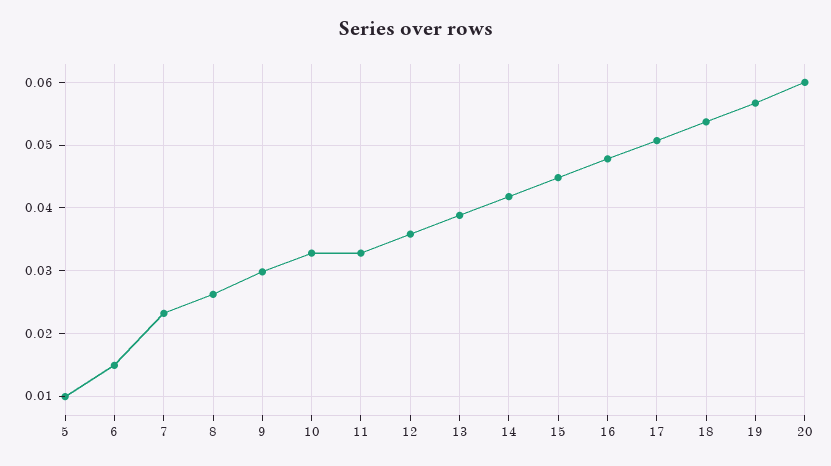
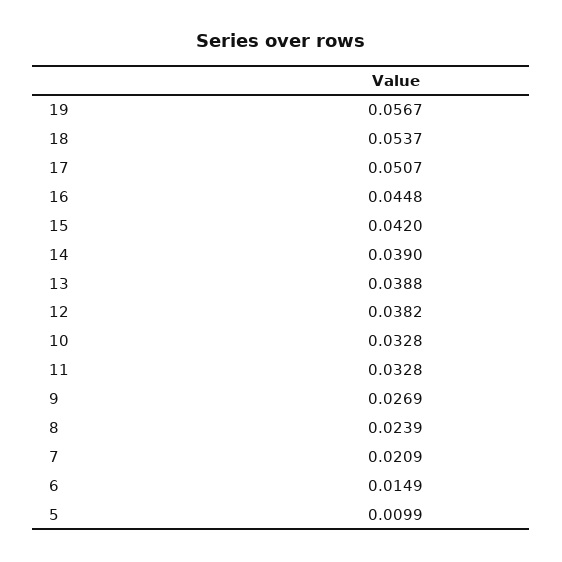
  {
    "5": 0.0099,
    "6": 0.0149,
-   "7": 0.023,
+   "7": 0.0209,
-   "8": 0.026,
+   "8": 0.0239,
-   "9": 0.03,
+   "9": 0.0269,
    "10": 0.0328,
    "11": 0.0328,
-   "12": 0.036,
+   "12": 0.0382,
    "13": 0.0388,
-   "14": 0.042,
+   "14": 0.039,
-   "15": 0.045,
+   "15": 0.042,
-   "16": 0.048,
+   "16": 0.0448,
    "17": 0.0507,
    "18": 0.0537,
-   "19": 0.0567,
+   "19": 0.0567
-   "20": 0.06
  }

